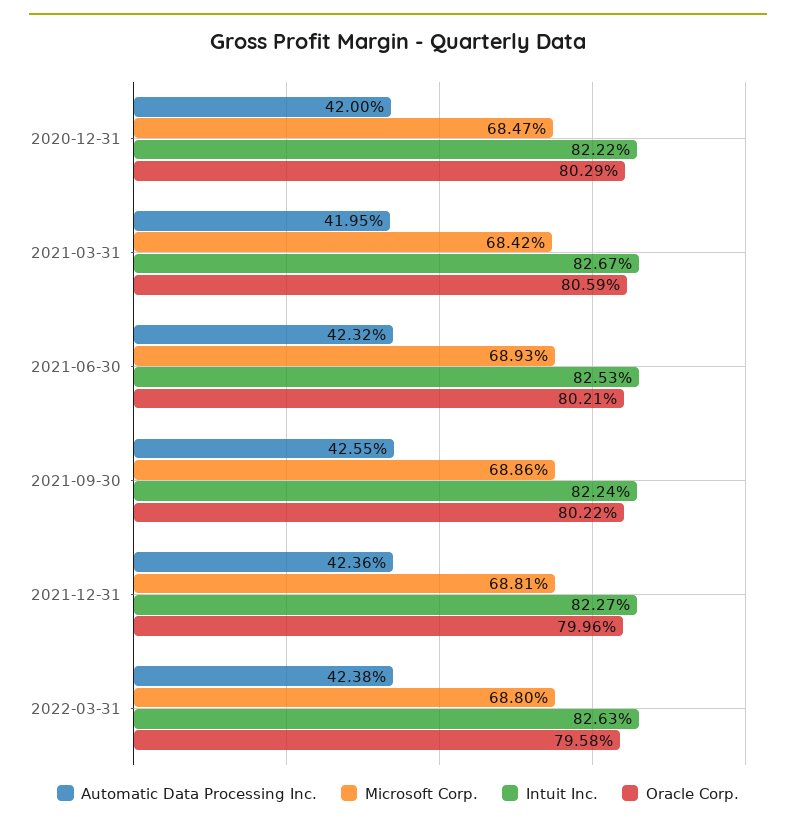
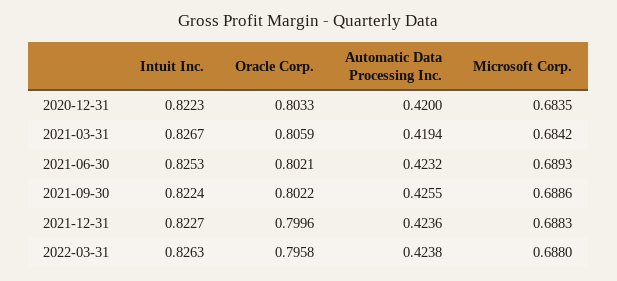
  {
    "Automatic Data Processing Inc.": {
      "2020-12-31": 0.42,
-     "2021-03-31": 0.4195,
+     "2021-03-31": 0.4194,
      "2021-06-30": 0.4232,
      "2021-09-30": 0.4255,
      "2021-12-31": 0.4236,
      "2022-03-31": 0.4238
    },
    "Microsoft Corp.": {
-     "2020-12-31": 0.6847,
+     "2020-12-31": 0.6835,
      "2021-03-31": 0.6842,
      "2021-06-30": 0.6893,
      "2021-09-30": 0.6886,
-     "2021-12-31": 0.6881,
+     "2021-12-31": 0.6883,
      "2022-03-31": 0.688
    },
    "Intuit Inc.": {
-     "2020-12-31": 0.8222,
+     "2020-12-31": 0.8223,
      "2021-03-31": 0.8267,
      "2021-06-30": 0.8253,
      "2021-09-30": 0.8224,
      "2021-12-31": 0.8227,
      "2022-03-31": 0.8263
    },
    "Oracle Corp.": {
-     "2020-12-31": 0.8029,
+     "2020-12-31": 0.8033,
      "2021-03-31": 0.8059,
      "2021-06-30": 0.8021,
      "2021-09-30": 0.8022,
      "2021-12-31": 0.7996,
      "2022-03-31": 0.7958
    }
  }

